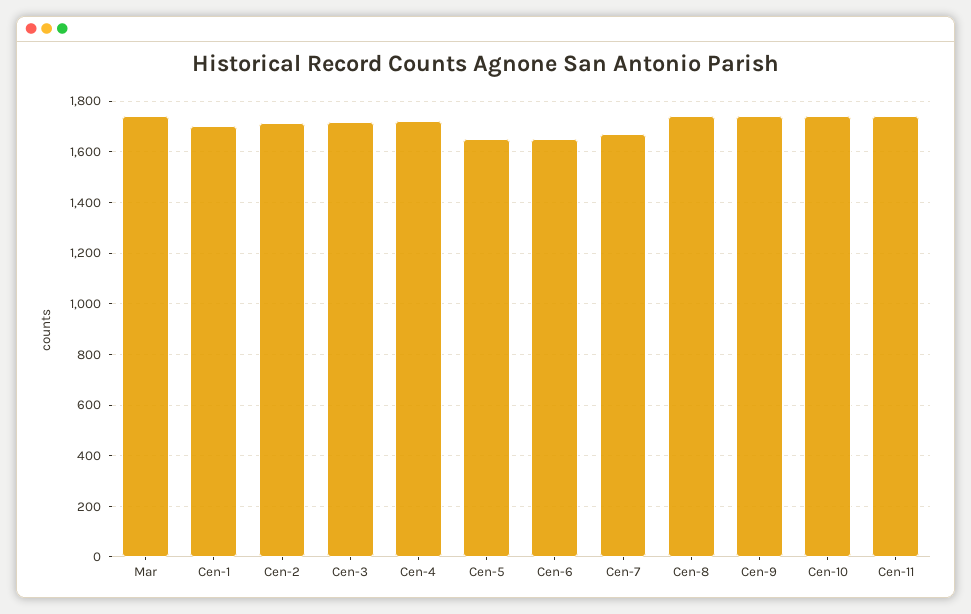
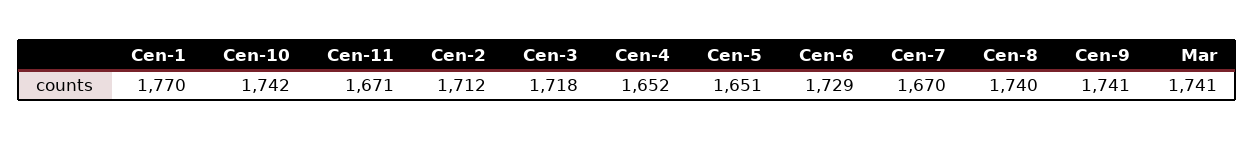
  {
    "Mar": 1741,
-   "Cen-1": 1700,
+   "Cen-1": 1770,
    "Cen-2": 1712,
    "Cen-3": 1718,
-   "Cen-4": 1725,
+   "Cen-4": 1652,
    "Cen-5": 1651,
-   "Cen-6": 1650,
+   "Cen-6": 1729,
    "Cen-7": 1670,
    "Cen-8": 1740,
    "Cen-9": 1741,
    "Cen-10": 1742,
-   "Cen-11": 1750
+   "Cen-11": 1671
  }

